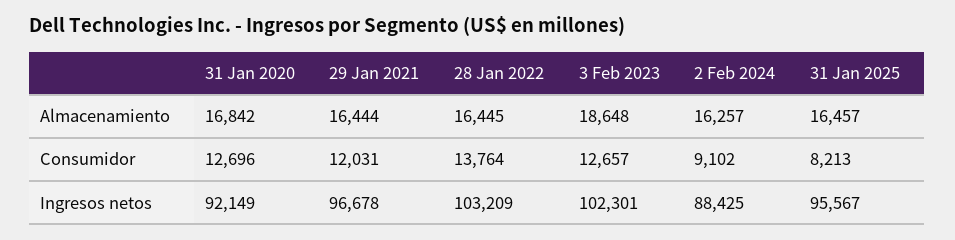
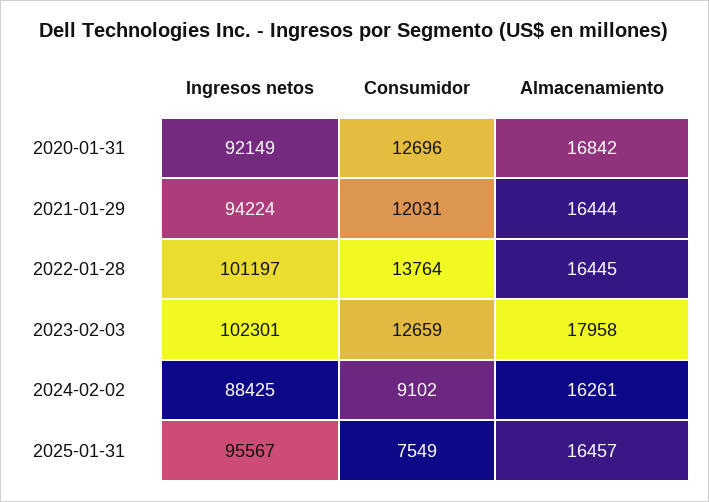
  {
    "31 Jan 2020": {
      "Almacenamiento": 16842,
      "Consumidor": 12696,
      "Ingresos netos": 92149
    },
    "29 Jan 2021": {
      "Almacenamiento": 16444,
      "Consumidor": 12031,
-     "Ingresos netos": 96678
+     "Ingresos netos": 94224
    },
    "28 Jan 2022": {
      "Almacenamiento": 16445,
      "Consumidor": 13764,
-     "Ingresos netos": 103209
+     "Ingresos netos": 101197
    },
    "3 Feb 2023": {
-     "Almacenamiento": 18648,
+     "Almacenamiento": 17958,
-     "Consumidor": 12657,
+     "Consumidor": 12659,
      "Ingresos netos": 102301
    },
    "2 Feb 2024": {
-     "Almacenamiento": 16257,
+     "Almacenamiento": 16261,
      "Consumidor": 9102,
      "Ingresos netos": 88425
    },
    "31 Jan 2025": {
      "Almacenamiento": 16457,
-     "Consumidor": 8213,
+     "Consumidor": 7549,
      "Ingresos netos": 95567
    }
  }

